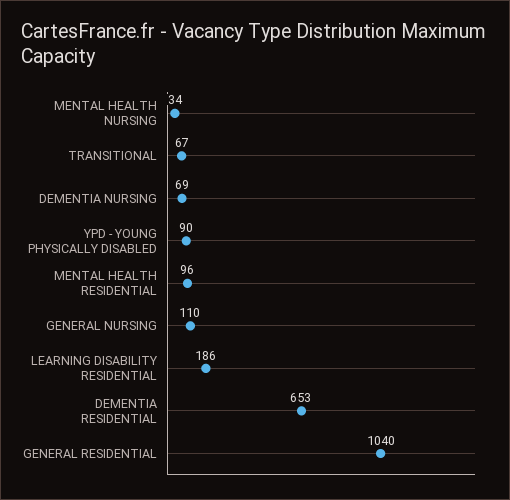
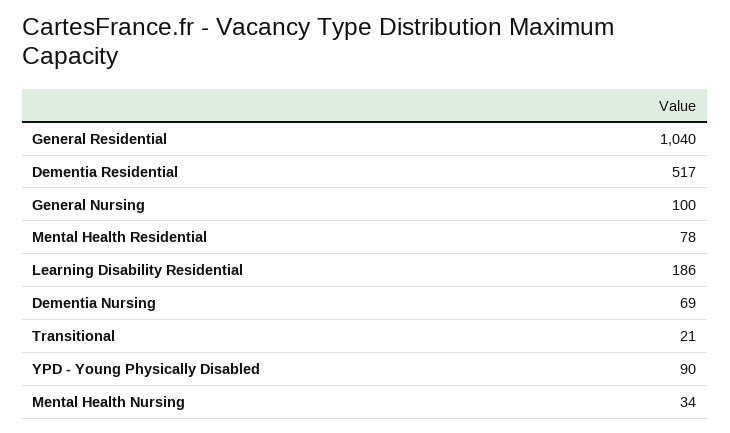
  {
    "MENTAL HEALTH NURSING": 34,
-   "TRANSITIONAL": 67,
+   "TRANSITIONAL": 21,
    "DEMENTIA NURSING": 69,
    "YPD - YOUNG PHYSICALLY DISABLED": 90,
-   "MENTAL HEALTH RESIDENTIAL": 96,
+   "MENTAL HEALTH RESIDENTIAL": 78,
-   "GENERAL NURSING": 110,
+   "GENERAL NURSING": 100,
    "LEARNING DISABILITY RESIDENTIAL": 186,
-   "DEMENTIA RESIDENTIAL": 653,
+   "DEMENTIA RESIDENTIAL": 517,
    "GENERAL RESIDENTIAL": 1040
  }

